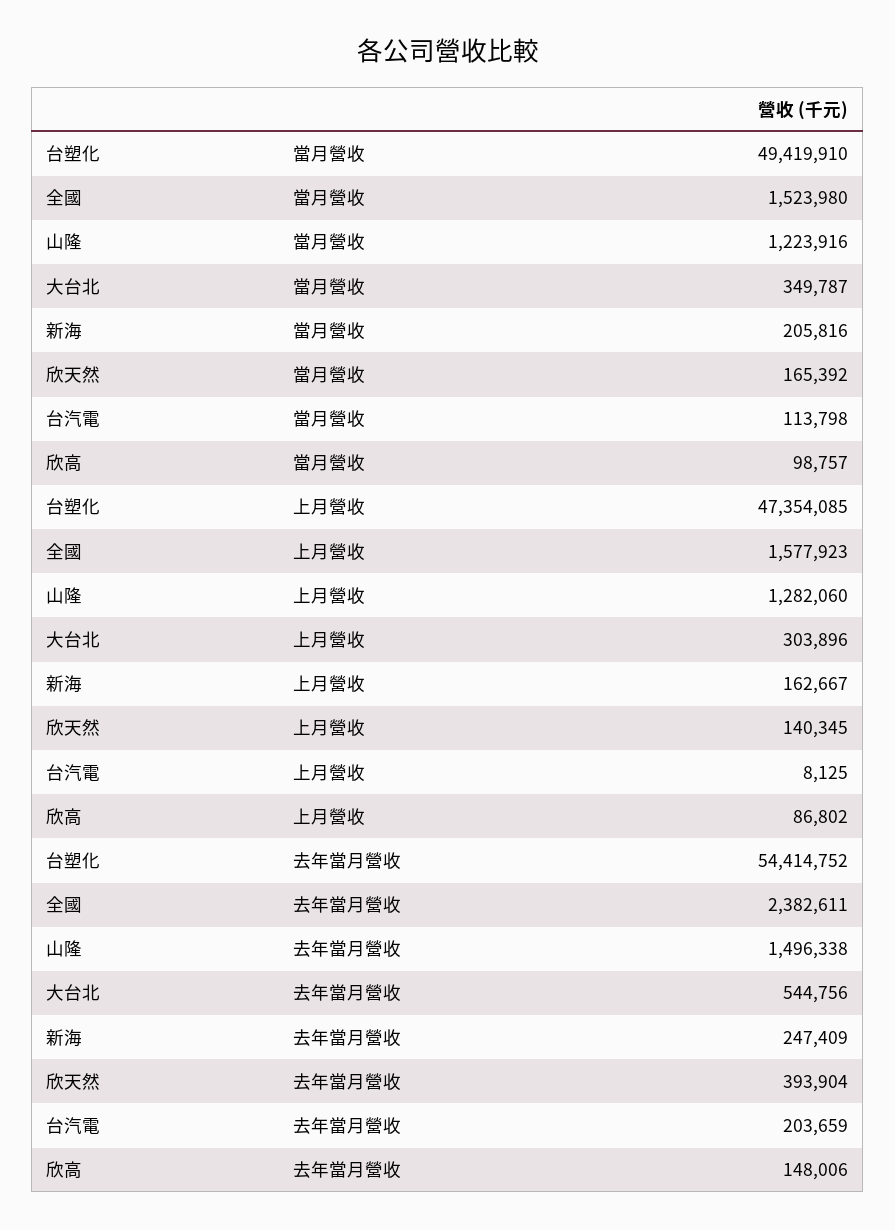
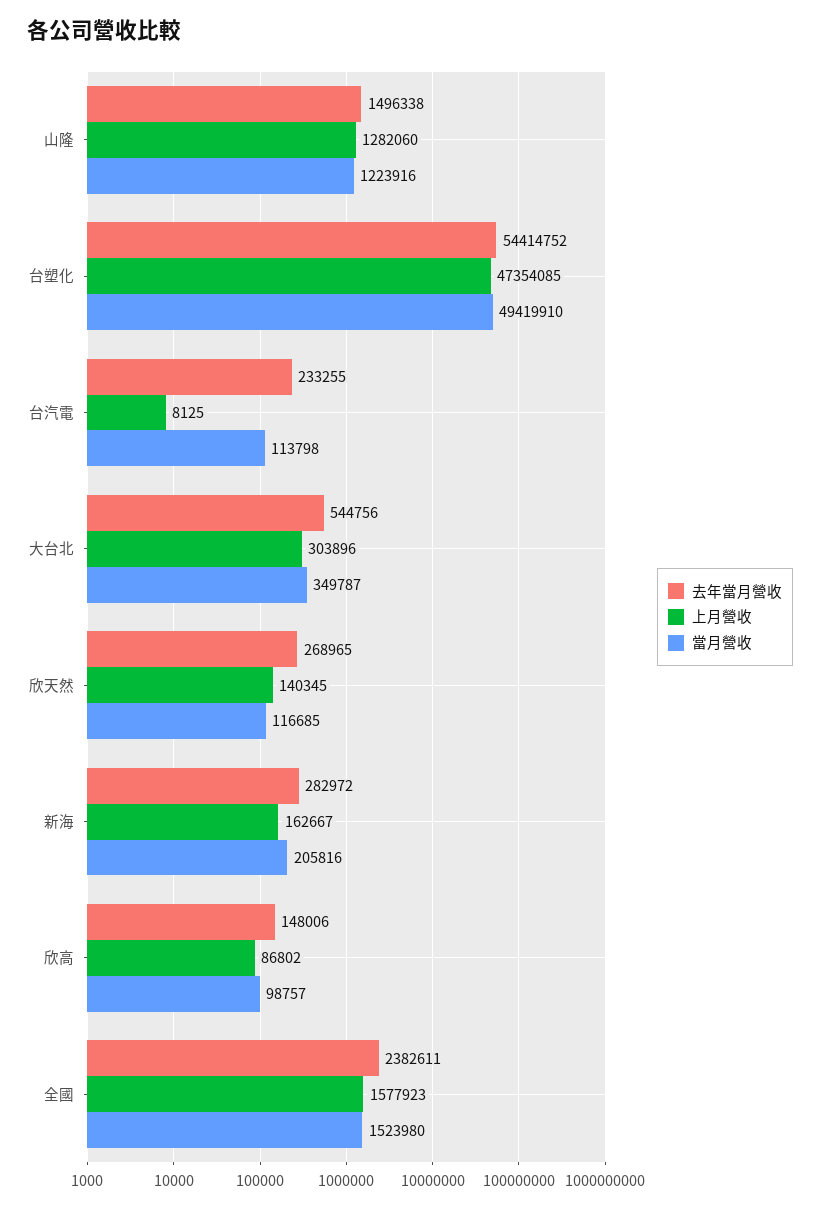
  {
    "當月營收": {
      "台塑化": 49419910,
      "全國": 1523980,
      "山隆": 1223916,
      "大台北": 349787,
      "新海": 205816,
-     "欣天然": 165392,
+     "欣天然": 116685,
      "台汽電": 113798,
      "欣高": 98757
    },
    "上月營收": {
      "台塑化": 47354085,
      "全國": 1577923,
      "山隆": 1282060,
      "大台北": 303896,
      "新海": 162667,
      "欣天然": 140345,
      "台汽電": 8125,
      "欣高": 86802
    },
    "去年當月營收": {
      "台塑化": 54414752,
      "全國": 2382611,
      "山隆": 1496338,
      "大台北": 544756,
-     "新海": 247409,
+     "新海": 282972,
-     "欣天然": 393904,
+     "欣天然": 268965,
-     "台汽電": 203659,
+     "台汽電": 233255,
      "欣高": 148006
    }
  }

